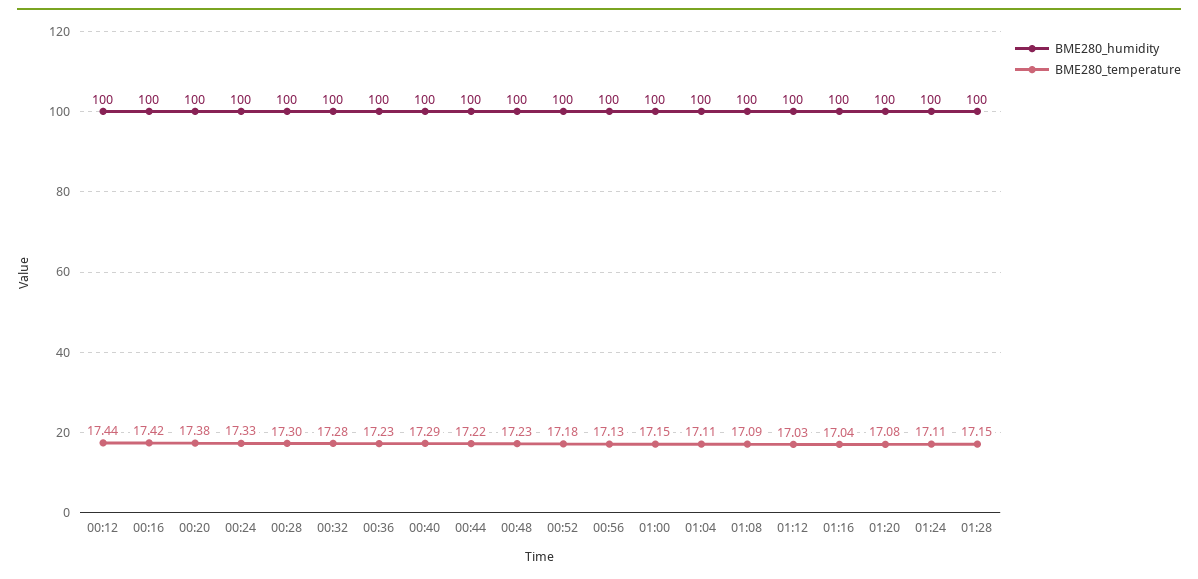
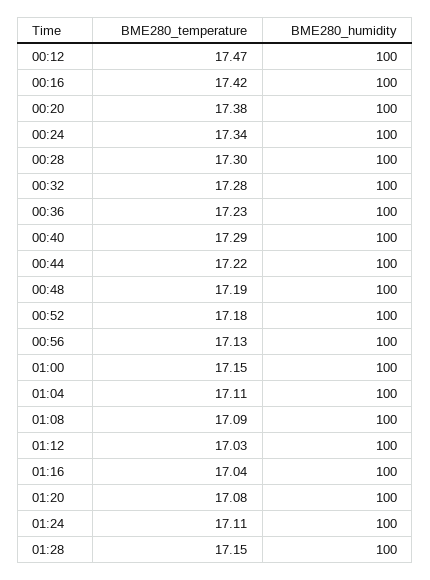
  {
    "BME280_humidity": {
      "00:12": 100,
      "00:16": 100,
      "00:20": 100,
      "00:24": 100,
      "00:28": 100,
      "00:32": 100,
      "00:36": 100,
      "00:40": 100,
      "00:44": 100,
      "00:48": 100,
      "00:52": 100,
      "00:56": 100,
      "01:00": 100,
      "01:04": 100,
      "01:08": 100,
      "01:12": 100,
      "01:16": 100,
      "01:20": 100,
      "01:24": 100,
      "01:28": 100
    },
    "BME280_temperature": {
-     "00:12": 17.44,
+     "00:12": 17.47,
      "00:16": 17.42,
      "00:20": 17.38,
-     "00:24": 17.33,
+     "00:24": 17.34,
      "00:28": 17.3,
      "00:32": 17.28,
      "00:36": 17.23,
      "00:40": 17.29,
      "00:44": 17.22,
-     "00:48": 17.23,
+     "00:48": 17.19,
      "00:52": 17.18,
      "00:56": 17.13,
      "01:00": 17.15,
      "01:04": 17.11,
      "01:08": 17.09,
      "01:12": 17.03,
      "01:16": 17.04,
      "01:20": 17.08,
      "01:24": 17.11,
      "01:28": 17.15
    }
  }

